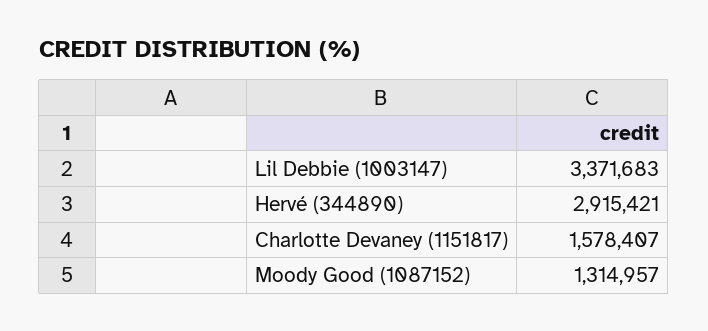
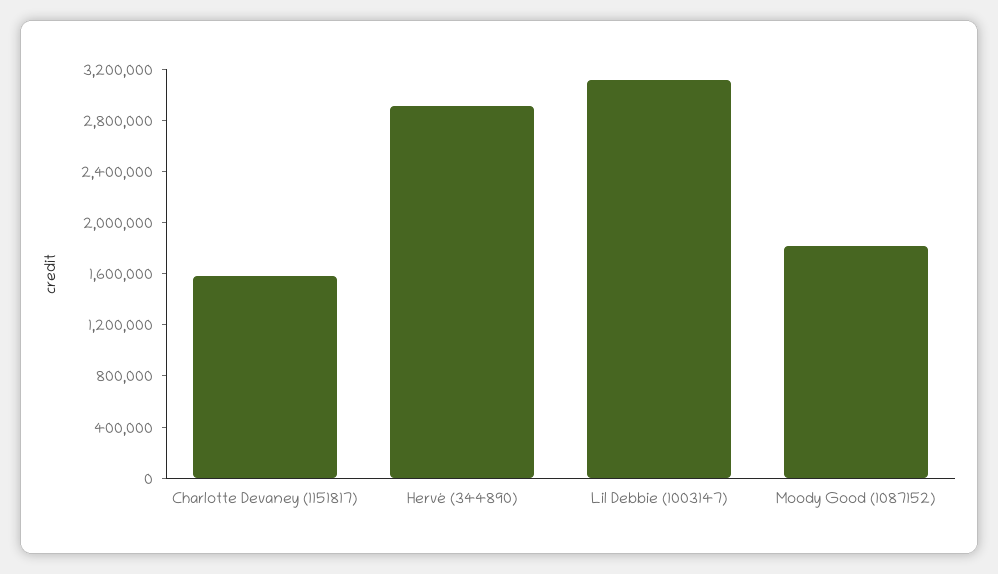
  {
-   "Lil Debbie (1003147)": 3371683,
+   "Lil Debbie (1003147)": 3100000,
    "Hervé (344890)": 2915421,
    "Charlotte Devaney (1151817)": 1578407,
-   "Moody Good (1087152)": 1314957
+   "Moody Good (1087152)": 1800000
  }

